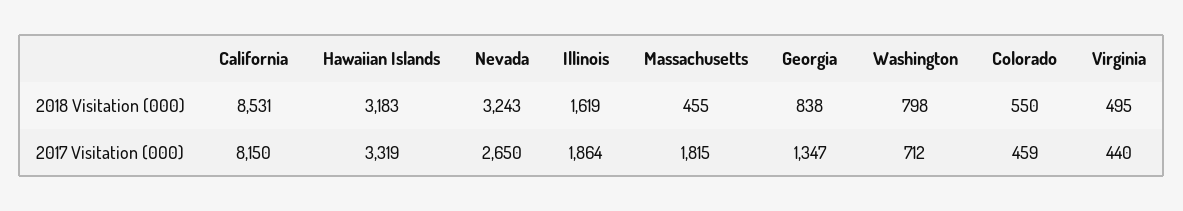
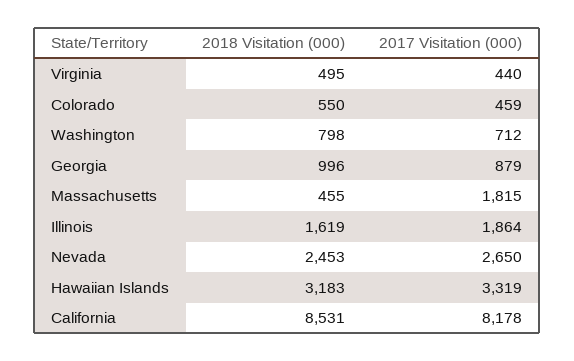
  {
    "California": {
      "2018 Visitation (000)": 8531,
-     "2017 Visitation (000)": 8150
+     "2017 Visitation (000)": 8178
    },
    "Hawaiian Islands": {
      "2018 Visitation (000)": 3183,
      "2017 Visitation (000)": 3319
    },
    "Nevada": {
-     "2018 Visitation (000)": 3243,
+     "2018 Visitation (000)": 2453,
      "2017 Visitation (000)": 2650
    },
    "Illinois": {
      "2018 Visitation (000)": 1619,
      "2017 Visitation (000)": 1864
    },
    "Massachusetts": {
      "2018 Visitation (000)": 455,
      "2017 Visitation (000)": 1815
    },
    "Georgia": {
-     "2018 Visitation (000)": 838,
+     "2018 Visitation (000)": 996,
-     "2017 Visitation (000)": 1347
+     "2017 Visitation (000)": 879
    },
    "Washington": {
      "2018 Visitation (000)": 798,
      "2017 Visitation (000)": 712
    },
    "Colorado": {
      "2018 Visitation (000)": 550,
      "2017 Visitation (000)": 459
    },
    "Virginia": {
      "2018 Visitation (000)": 495,
      "2017 Visitation (000)": 440
    }
  }

